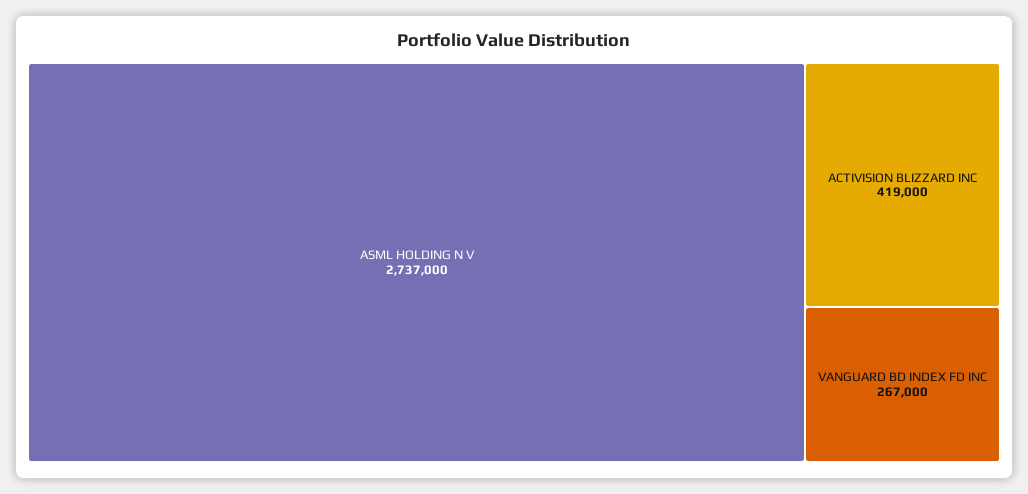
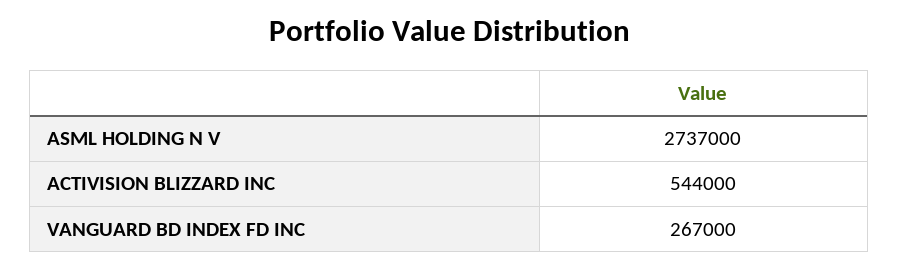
  {
    "ASML HOLDING N V": 2737000,
-   "ACTIVISION BLIZZARD INC": 419000,
+   "ACTIVISION BLIZZARD INC": 544000,
    "VANGUARD BD INDEX FD INC": 267000
  }

